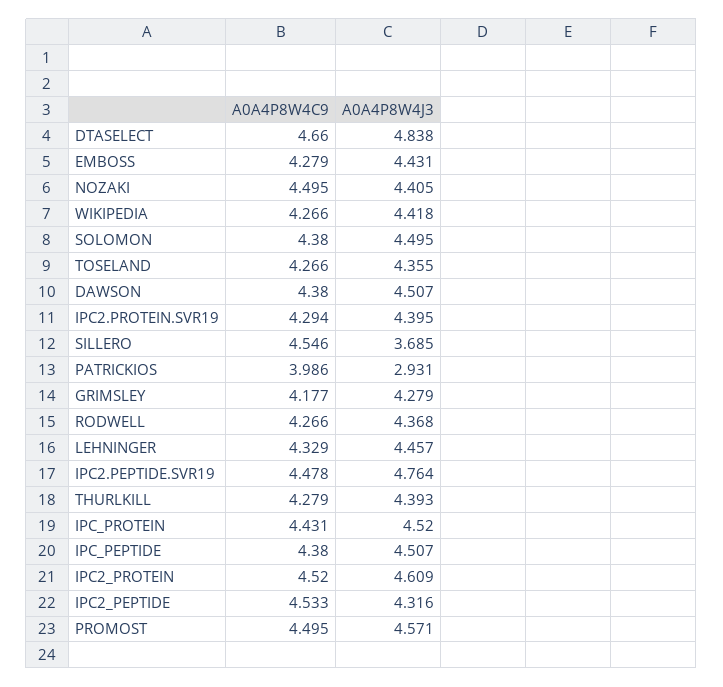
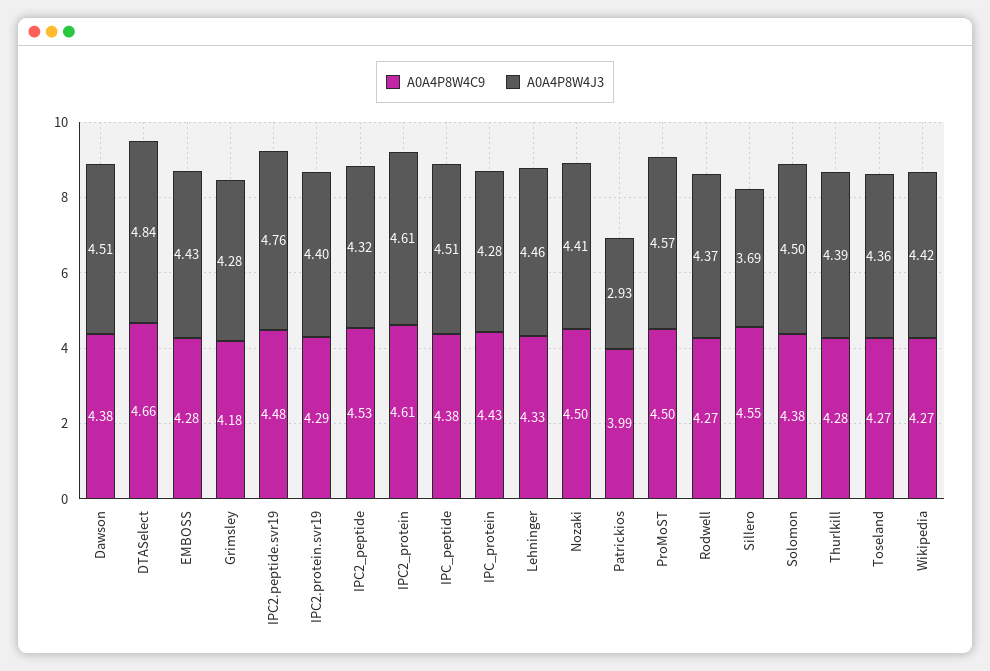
  {
    "A0A4P8W4C9": {
      "DTASELECT": 4.66,
      "EMBOSS": 4.279,
      "NOZAKI": 4.495,
      "WIKIPEDIA": 4.266,
      "SOLOMON": 4.38,
      "TOSELAND": 4.266,
      "DAWSON": 4.38,
      "IPC2.PROTEIN.SVR19": 4.294,
      "SILLERO": 4.546,
      "PATRICKIOS": 3.986,
      "GRIMSLEY": 4.177,
      "RODWELL": 4.266,
      "LEHNINGER": 4.329,
      "IPC2.PEPTIDE.SVR19": 4.478,
      "THURLKILL": 4.279,
      "IPC_PROTEIN": 4.431,
      "IPC_PEPTIDE": 4.38,
-     "IPC2_PROTEIN": 4.52,
+     "IPC2_PROTEIN": 4.61,
      "IPC2_PEPTIDE": 4.533,
      "PROMOST": 4.495
    },
    "A0A4P8W4J3": {
      "DTASELECT": 4.838,
      "EMBOSS": 4.431,
      "NOZAKI": 4.405,
      "WIKIPEDIA": 4.418,
      "SOLOMON": 4.495,
      "TOSELAND": 4.355,
      "DAWSON": 4.507,
      "IPC2.PROTEIN.SVR19": 4.395,
      "SILLERO": 3.685,
      "PATRICKIOS": 2.931,
      "GRIMSLEY": 4.279,
      "RODWELL": 4.368,
      "LEHNINGER": 4.457,
      "IPC2.PEPTIDE.SVR19": 4.764,
      "THURLKILL": 4.393,
-     "IPC_PROTEIN": 4.52,
+     "IPC_PROTEIN": 4.28,
      "IPC_PEPTIDE": 4.507,
      "IPC2_PROTEIN": 4.609,
      "IPC2_PEPTIDE": 4.316,
      "PROMOST": 4.571
    }
  }

